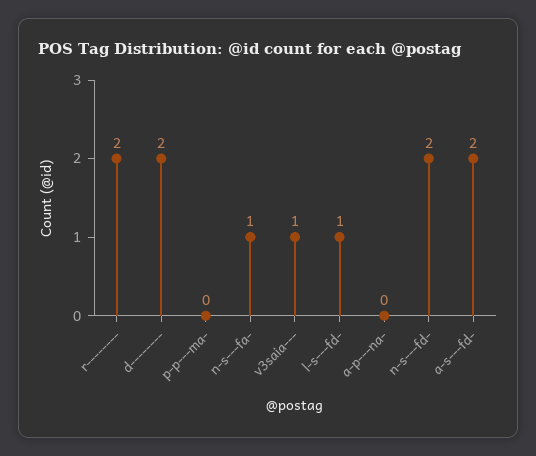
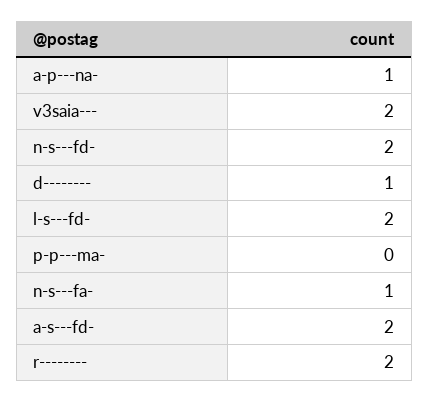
  {
    "r--------": 2,
-   "d--------": 2,
+   "d--------": 1,
    "p-p---ma-": 0,
    "n-s---fa-": 1,
-   "v3saia---": 1,
+   "v3saia---": 2,
-   "l-s---fd-": 1,
+   "l-s---fd-": 2,
-   "a-p---na-": 0,
+   "a-p---na-": 1,
    "n-s---fd-": 2,
    "a-s---fd-": 2
  }

